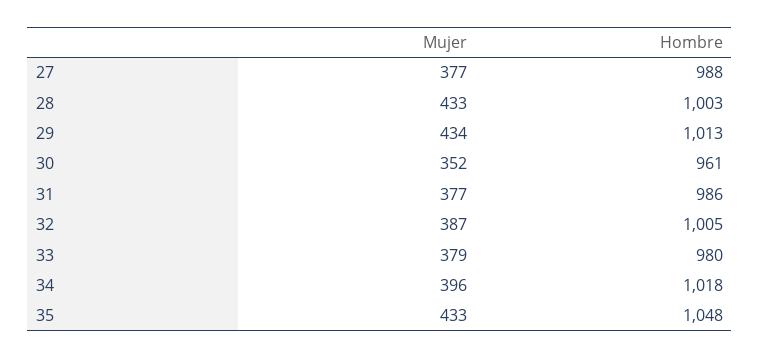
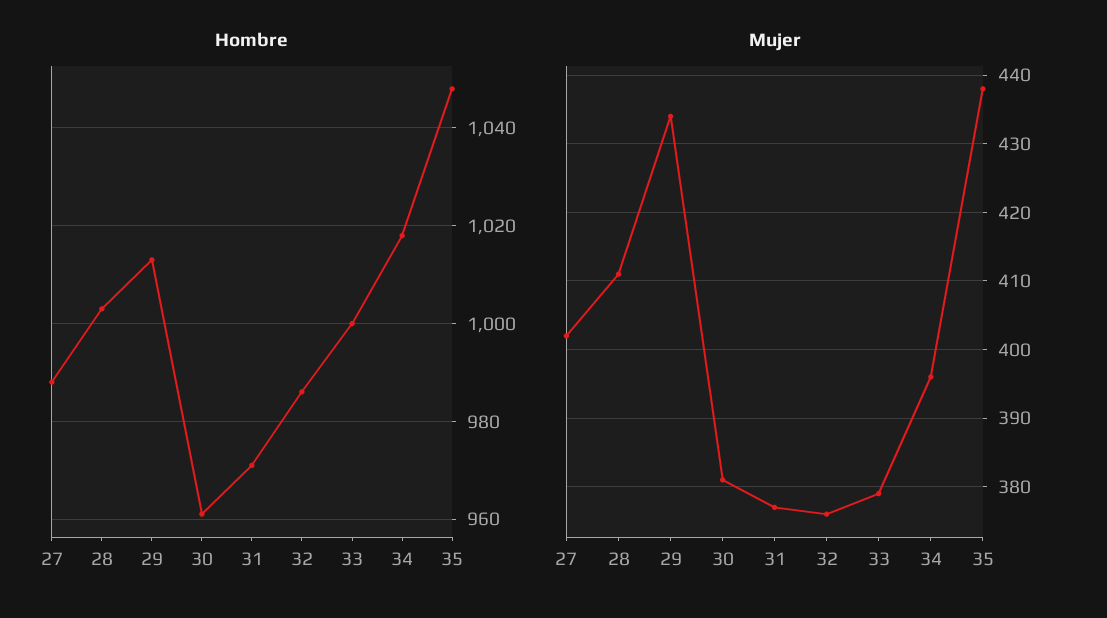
  {
    "Mujer": {
-     "27": 377,
+     "27": 402,
-     "28": 433,
+     "28": 411,
      "29": 434,
-     "30": 352,
+     "30": 381,
      "31": 377,
-     "32": 387,
+     "32": 376,
      "33": 379,
      "34": 396,
-     "35": 433
+     "35": 438
    },
    "Hombre": {
      "27": 988,
      "28": 1003,
      "29": 1013,
      "30": 961,
-     "31": 986,
+     "31": 970,
-     "32": 1005,
+     "32": 985,
-     "33": 980,
+     "33": 1000,
      "34": 1018,
      "35": 1048
    }
  }

